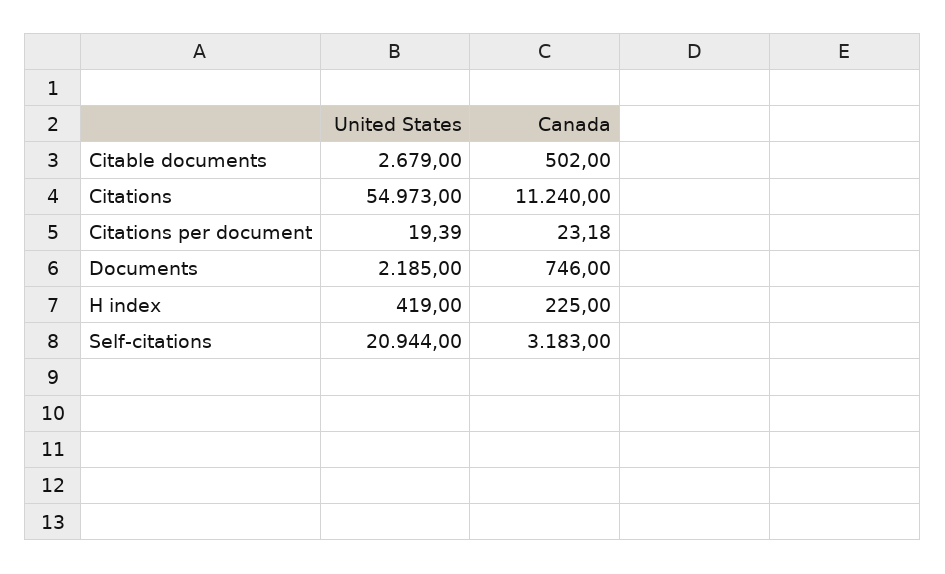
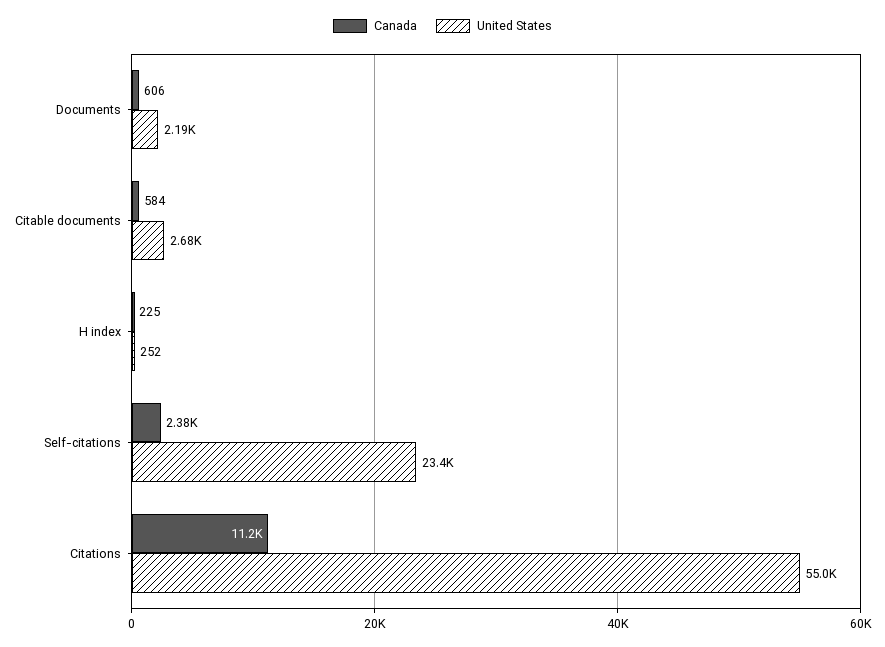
  {
    "United States": {
      "Citable documents": 2679,
      "Citations": 54973,
-     "Citations per document": 19.39,
      "Documents": 2185,
-     "H index": 419,
+     "H index": 252,
-     "Self-citations": 20944
+     "Self-citations": 23400
    },
    "Canada": {
-     "Citable documents": 502,
+     "Citable documents": 584,
      "Citations": 11240,
-     "Citations per document": 23.18,
-     "Documents": 746,
+     "Documents": 606,
      "H index": 225,
-     "Self-citations": 3183
+     "Self-citations": 2380
    }
  }

